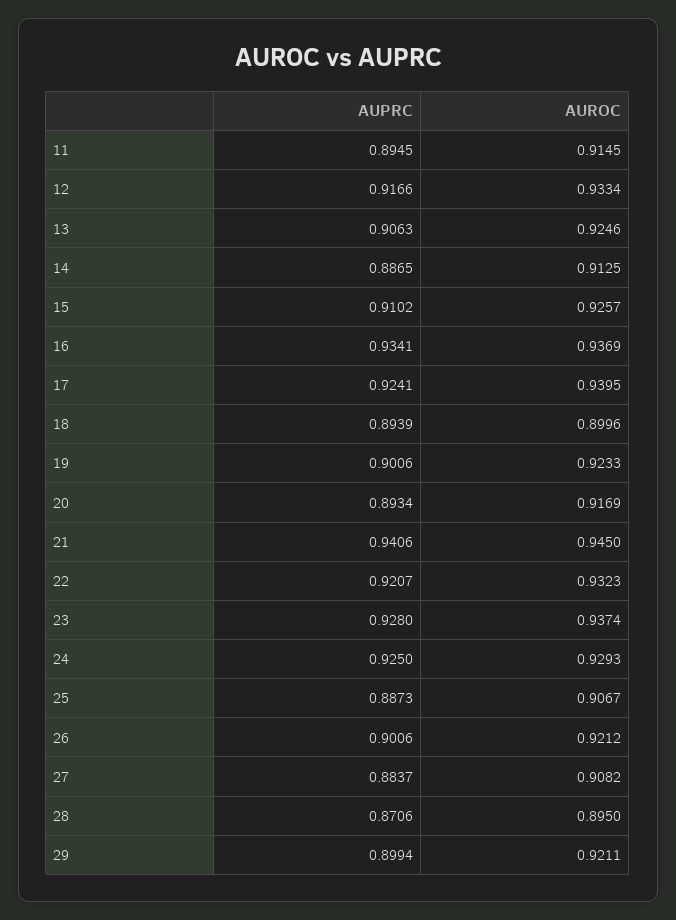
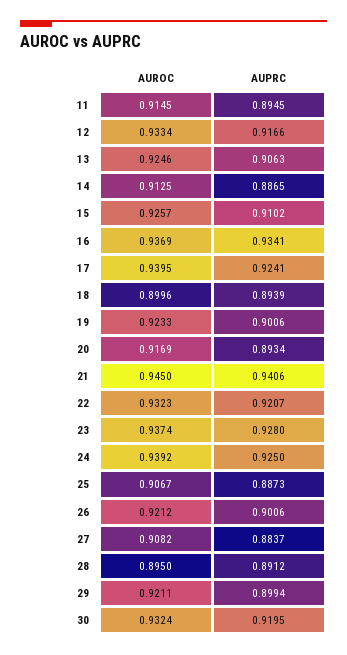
  {
    "AUPRC": {
      "11": 0.8945,
      "12": 0.9166,
      "13": 0.9063,
      "14": 0.8865,
      "15": 0.9102,
      "16": 0.9341,
      "17": 0.9241,
      "18": 0.8939,
      "19": 0.9006,
      "20": 0.8934,
      "21": 0.9406,
      "22": 0.9207,
      "23": 0.928,
      "24": 0.925,
      "25": 0.8873,
      "26": 0.9006,
      "27": 0.8837,
-     "28": 0.8706,
+     "28": 0.8912,
-     "29": 0.8994
+     "29": 0.8994,
+     "30": 0.9195
    },
    "AUROC": {
      "11": 0.9145,
      "12": 0.9334,
      "13": 0.9246,
      "14": 0.9125,
      "15": 0.9257,
      "16": 0.9369,
      "17": 0.9395,
      "18": 0.8996,
      "19": 0.9233,
      "20": 0.9169,
      "21": 0.945,
      "22": 0.9323,
      "23": 0.9374,
-     "24": 0.9293,
+     "24": 0.9392,
      "25": 0.9067,
      "26": 0.9212,
      "27": 0.9082,
      "28": 0.895,
-     "29": 0.9211
+     "29": 0.9211,
+     "30": 0.9324
    }
  }

